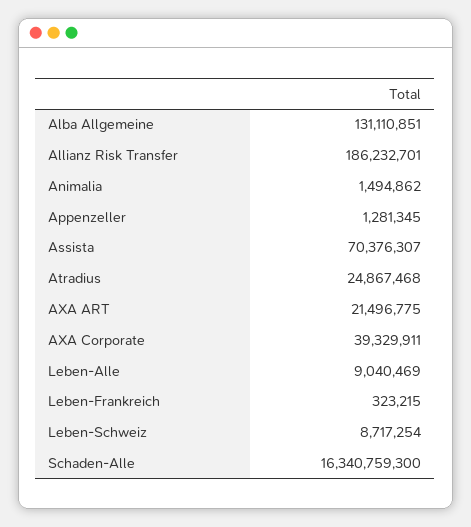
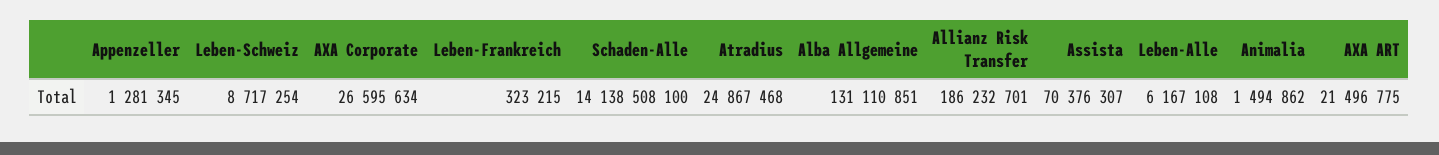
  {
    "Alba Allgemeine": 131110851,
    "Allianz Risk Transfer": 186232701,
    "Animalia": 1494862,
    "Appenzeller": 1281345,
    "Assista": 70376307,
    "Atradius": 24867468,
    "AXA ART": 21496775,
-   "AXA Corporate": 39329911,
+   "AXA Corporate": 26595634,
-   "Leben-Alle": 9040469,
+   "Leben-Alle": 6167108,
    "Leben-Frankreich": 323215,
    "Leben-Schweiz": 8717254,
-   "Schaden-Alle": 16340759300
+   "Schaden-Alle": 14138508100
  }

